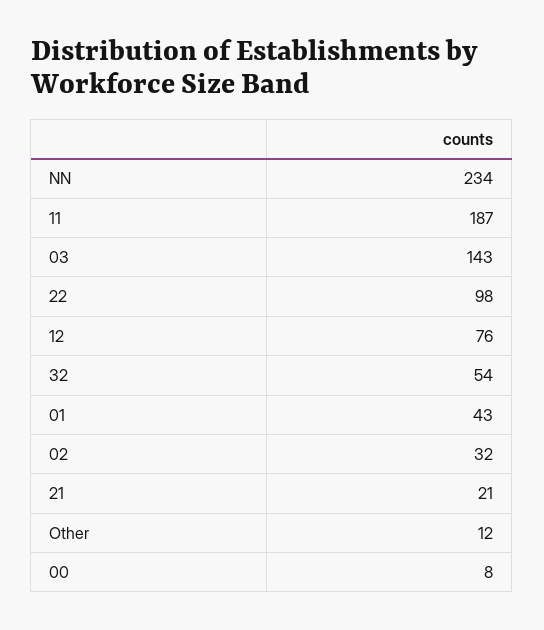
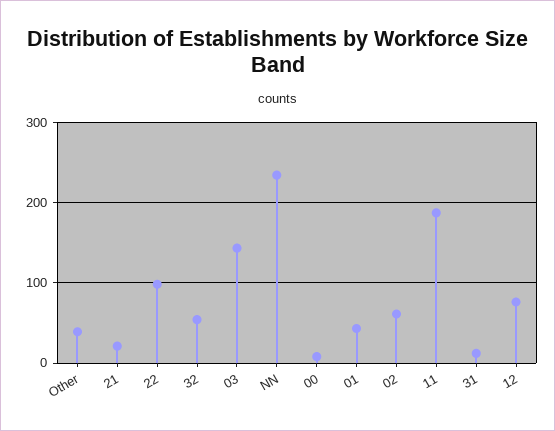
  {
    "NN": 234,
    "11": 187,
    "03": 143,
    "22": 98,
    "12": 76,
    "32": 54,
    "01": 43,
-   "02": 32,
+   "02": 60,
    "21": 21,
-   "Other": 12,
+   "Other": 40,
-   "00": 8
+   "00": 8,
+   "31": 10
  }

